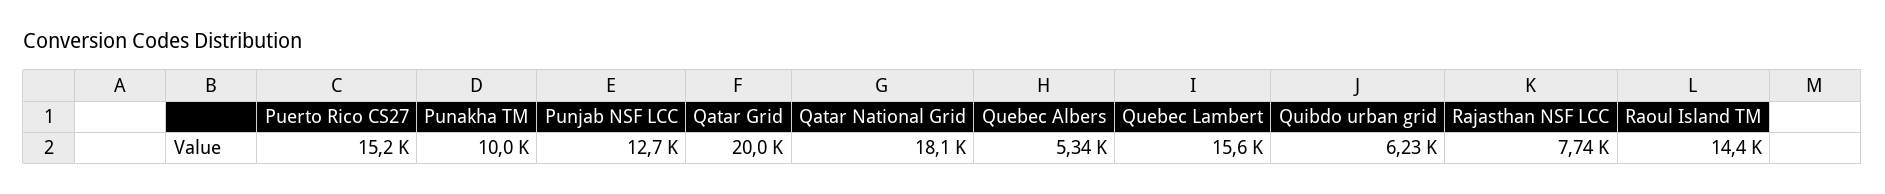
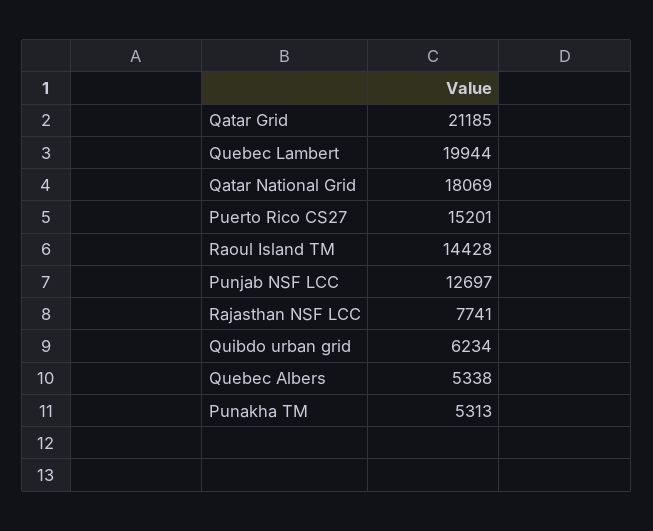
  {
    "Puerto Rico CS27": 15201,
-   "Punakha TM": 10000,
+   "Punakha TM": 5313,
    "Punjab NSF LCC": 12697,
-   "Qatar Grid": 20000,
+   "Qatar Grid": 21185,
    "Qatar National Grid": 18069,
    "Quebec Albers": 5338,
-   "Quebec Lambert": 15600,
+   "Quebec Lambert": 19944,
    "Quibdo urban grid": 6234,
    "Rajasthan NSF LCC": 7741,
    "Raoul Island TM": 14428
  }

